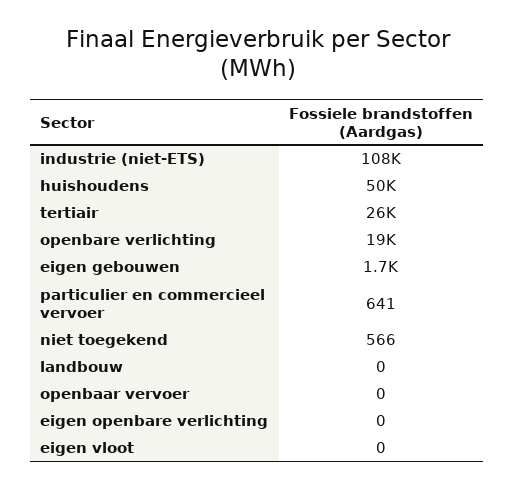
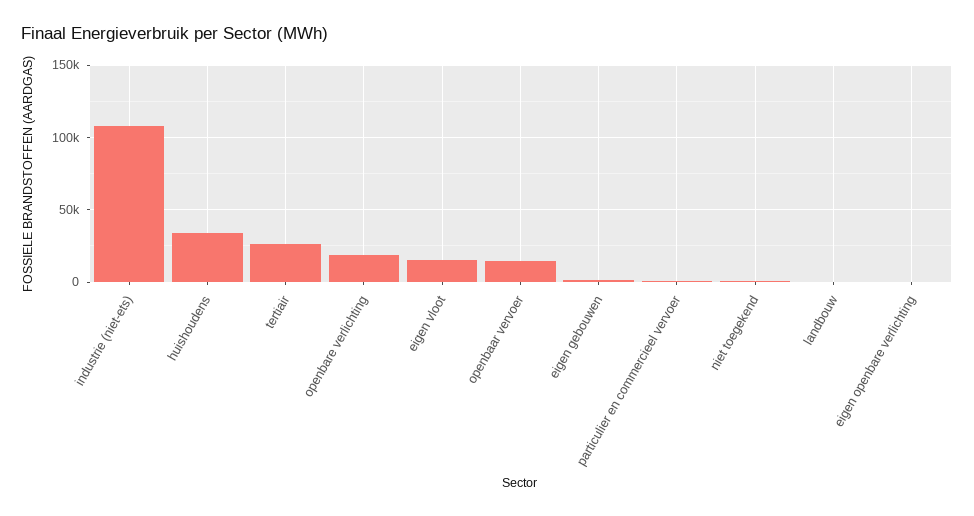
  {
    "industrie (niet-ETS)": 108000,
-   "huishoudens": 50000,
+   "huishoudens": 35000,
    "tertiair": 26000,
    "openbare verlichting": 19000,
    "eigen gebouwen": 1700,
    "particulier en commercieel vervoer": 641,
    "niet toegekend": 566,
    "landbouw": 0,
-   "openbaar vervoer": 0,
+   "openbaar vervoer": 15000,
    "eigen openbare verlichting": 0,
-   "eigen vloot": 0
+   "eigen vloot": 15000
  }

